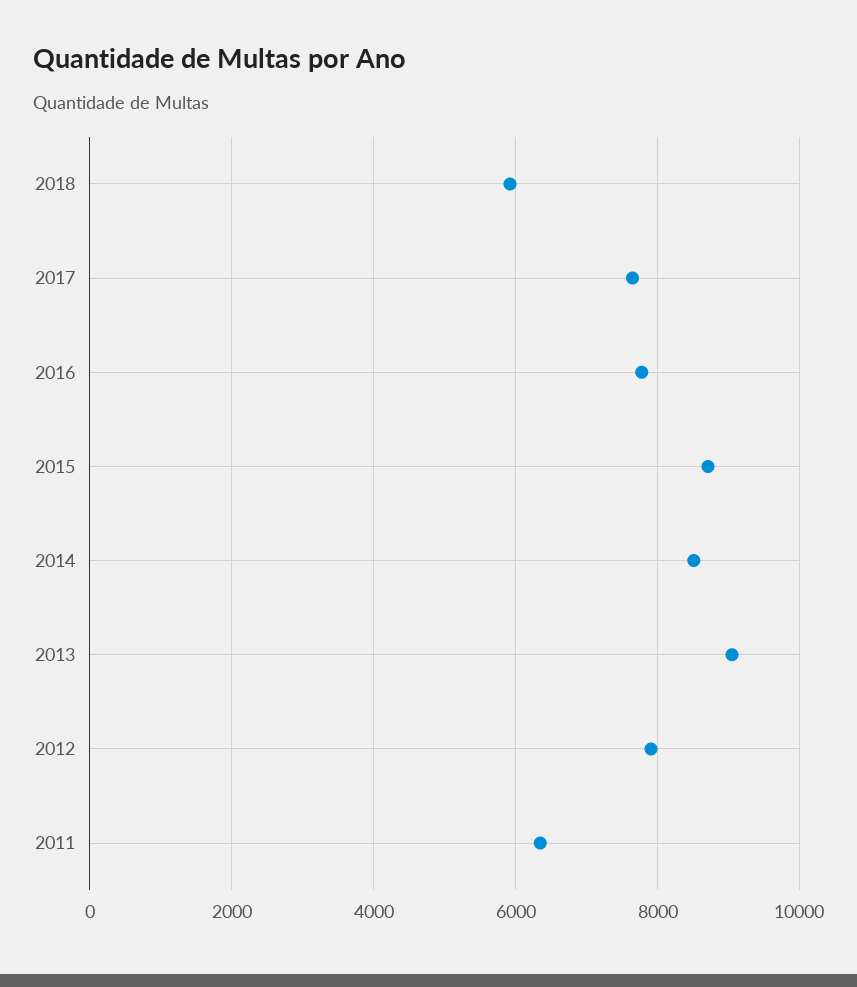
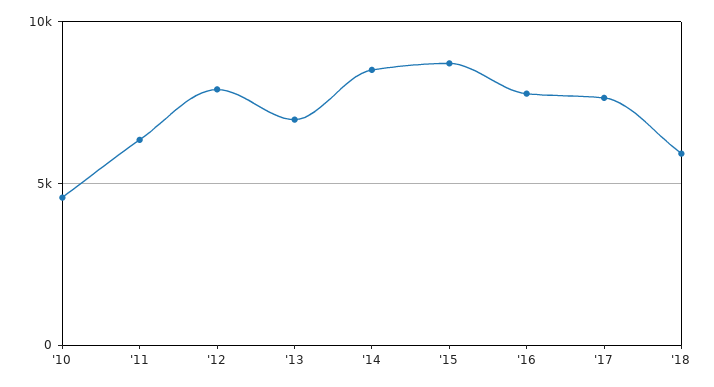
  {
    "2018": 6000,
    "2017": 7600,
    "2016": 7800,
    "2015": 8800,
    "2014": 8600,
-   "2013": 9000,
+   "2013": 7000,
    "2012": 8000,
-   "2011": 6400
+   "2011": 6400,
+   "'10": 4500
  }

